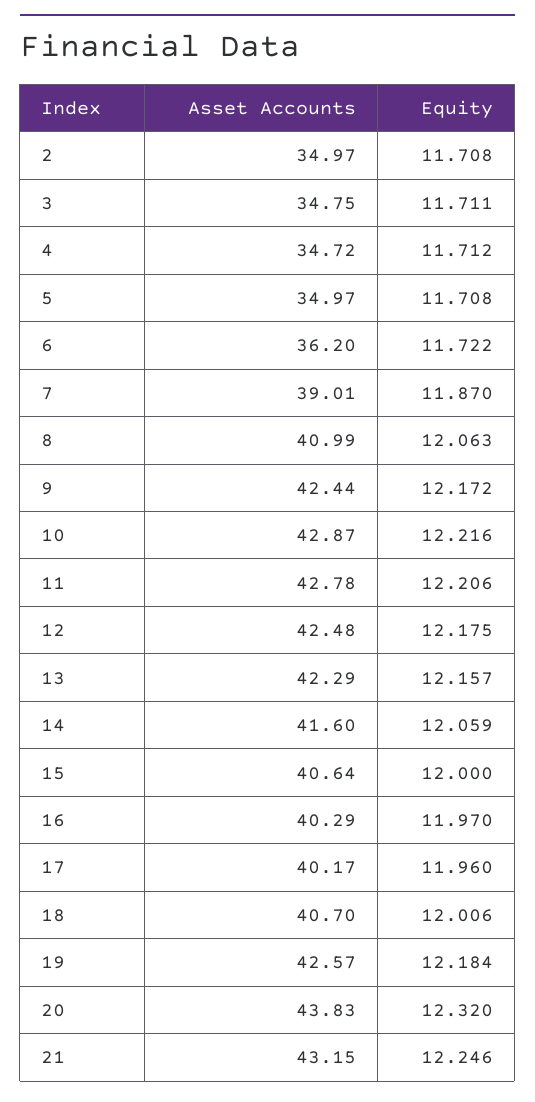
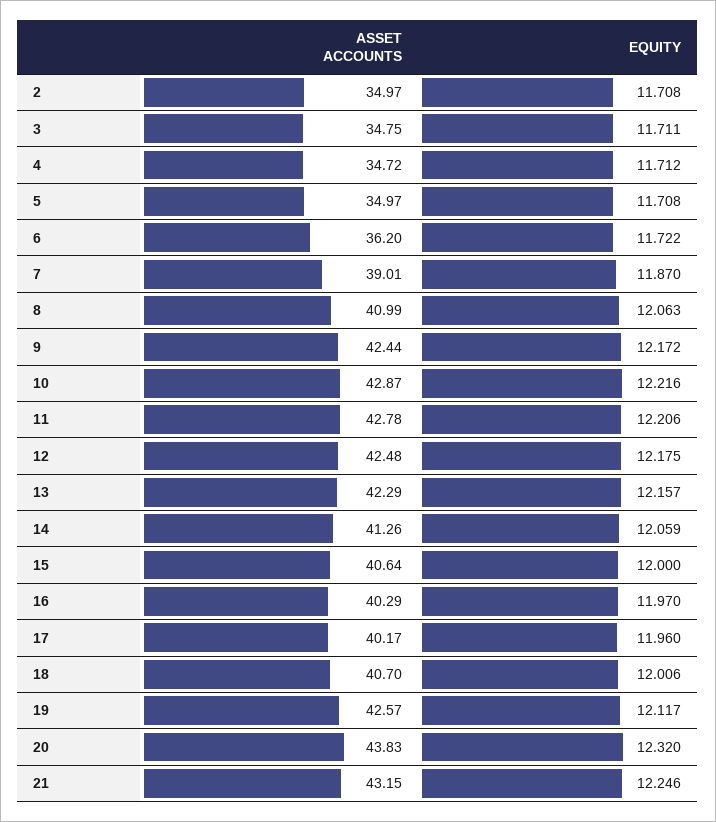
  {
    "Asset Accounts": {
      "2": 34.97,
      "3": 34.75,
      "4": 34.72,
      "5": 34.97,
      "6": 36.2,
      "7": 39.01,
      "8": 40.99,
      "9": 42.44,
      "10": 42.87,
      "11": 42.78,
      "12": 42.48,
      "13": 42.29,
-     "14": 41.6,
+     "14": 41.26,
      "15": 40.64,
      "16": 40.29,
      "17": 40.17,
      "18": 40.7,
      "19": 42.57,
      "20": 43.83,
      "21": 43.15
    },
    "Equity": {
      "2": 11.708,
      "3": 11.711,
      "4": 11.712,
      "5": 11.708,
      "6": 11.722,
      "7": 11.87,
      "8": 12.063,
      "9": 12.172,
      "10": 12.216,
      "11": 12.206,
      "12": 12.175,
      "13": 12.157,
      "14": 12.059,
      "15": 12,
      "16": 11.97,
      "17": 11.96,
      "18": 12.006,
-     "19": 12.184,
+     "19": 12.117,
      "20": 12.32,
      "21": 12.246
    }
  }

